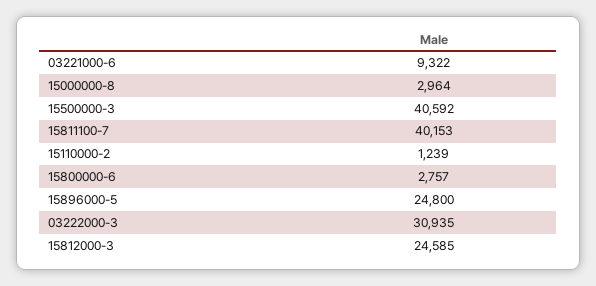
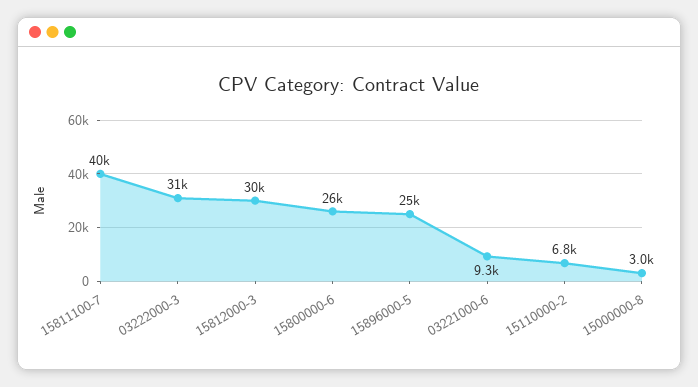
  {
    "03221000-6": 9322,
    "15000000-8": 2964,
-   "15500000-3": 40592,
    "15811100-7": 40153,
-   "15110000-2": 1239,
+   "15110000-2": 6800,
-   "15800000-6": 2757,
+   "15800000-6": 26000,
    "15896000-5": 24800,
    "03222000-3": 30935,
-   "15812000-3": 24585
+   "15812000-3": 30000
  }

